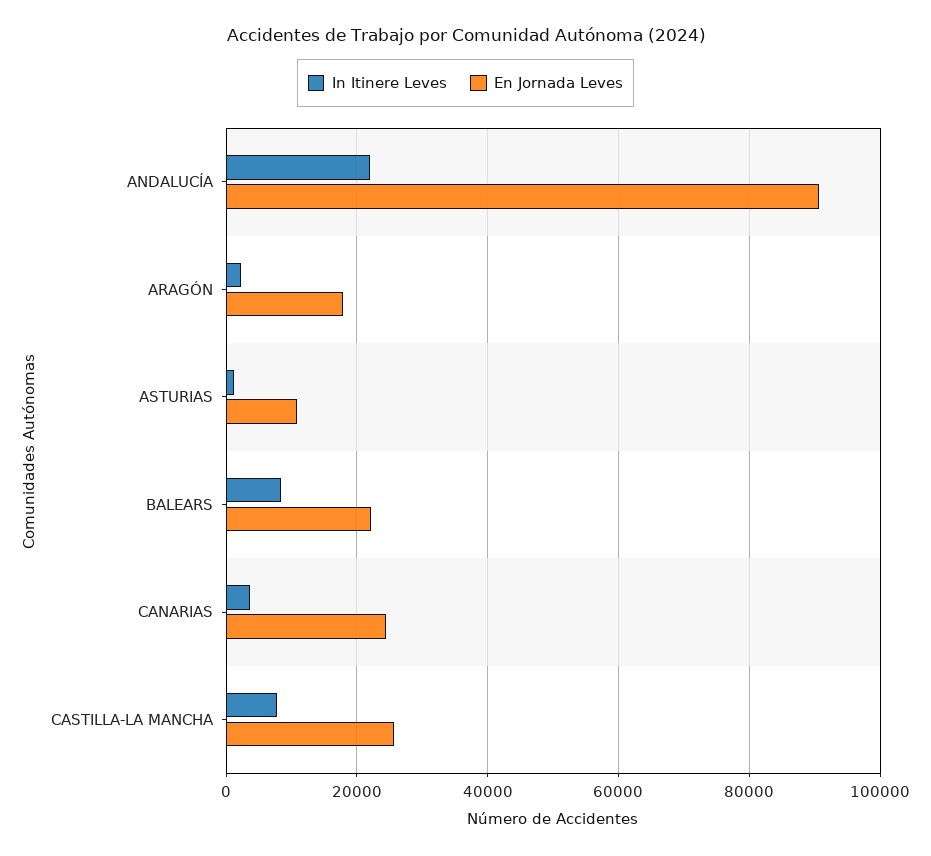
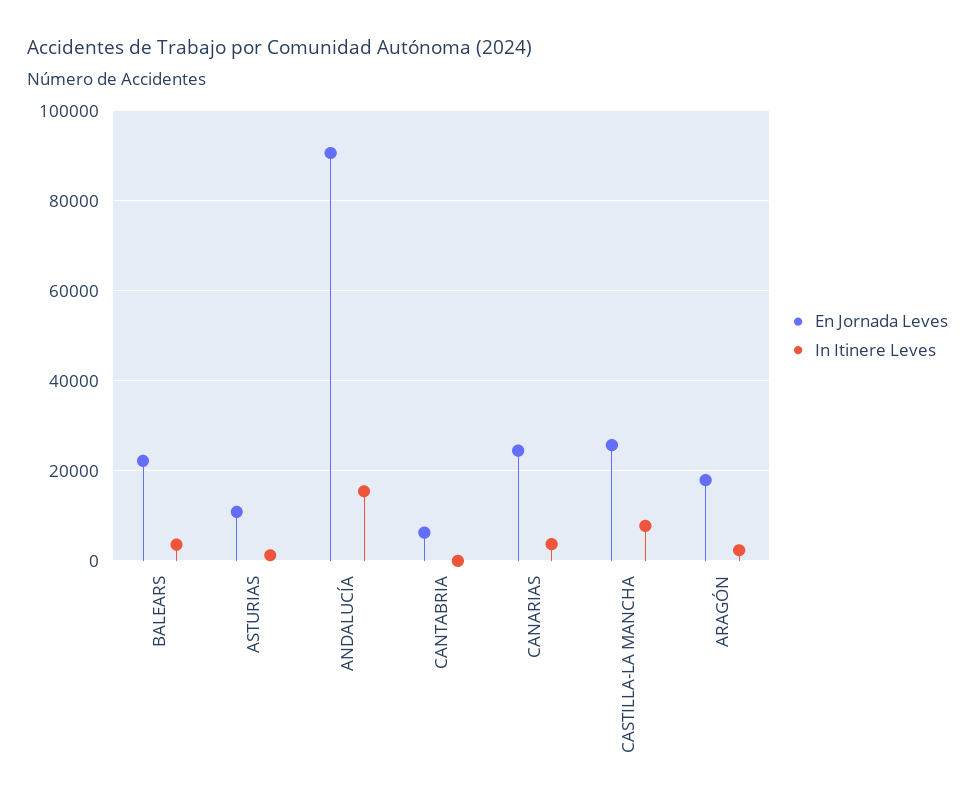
  {
    "In Itinere Leves": {
-     "ANDALUCÍA": 22000,
+     "ANDALUCÍA": 16000,
      "ARAGÓN": 2000,
      "ASTURIAS": 2000,
-     "BALEARS": 8000,
+     "BALEARS": 4000,
      "CANARIAS": 4000,
-     "CASTILLA-LA MANCHA": 8000
+     "CASTILLA-LA MANCHA": 8000,
+     "CANTABRIA": 0
    },
    "En Jornada Leves": {
      "ANDALUCÍA": 90000,
      "ARAGÓN": 18000,
      "ASTURIAS": 10000,
      "BALEARS": 22000,
      "CANARIAS": 24000,
-     "CASTILLA-LA MANCHA": 26000
+     "CASTILLA-LA MANCHA": 26000,
+     "CANTABRIA": 6000
    }
  }

